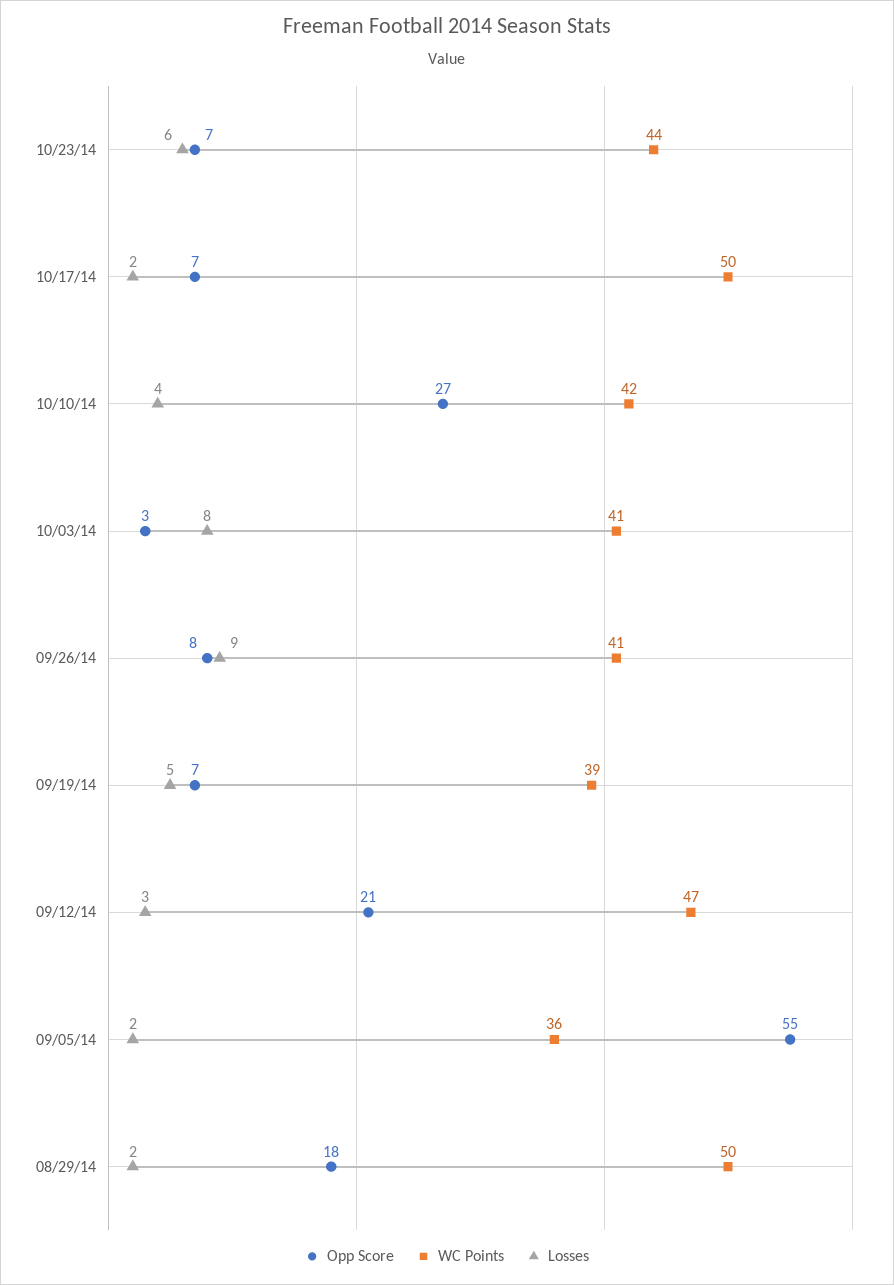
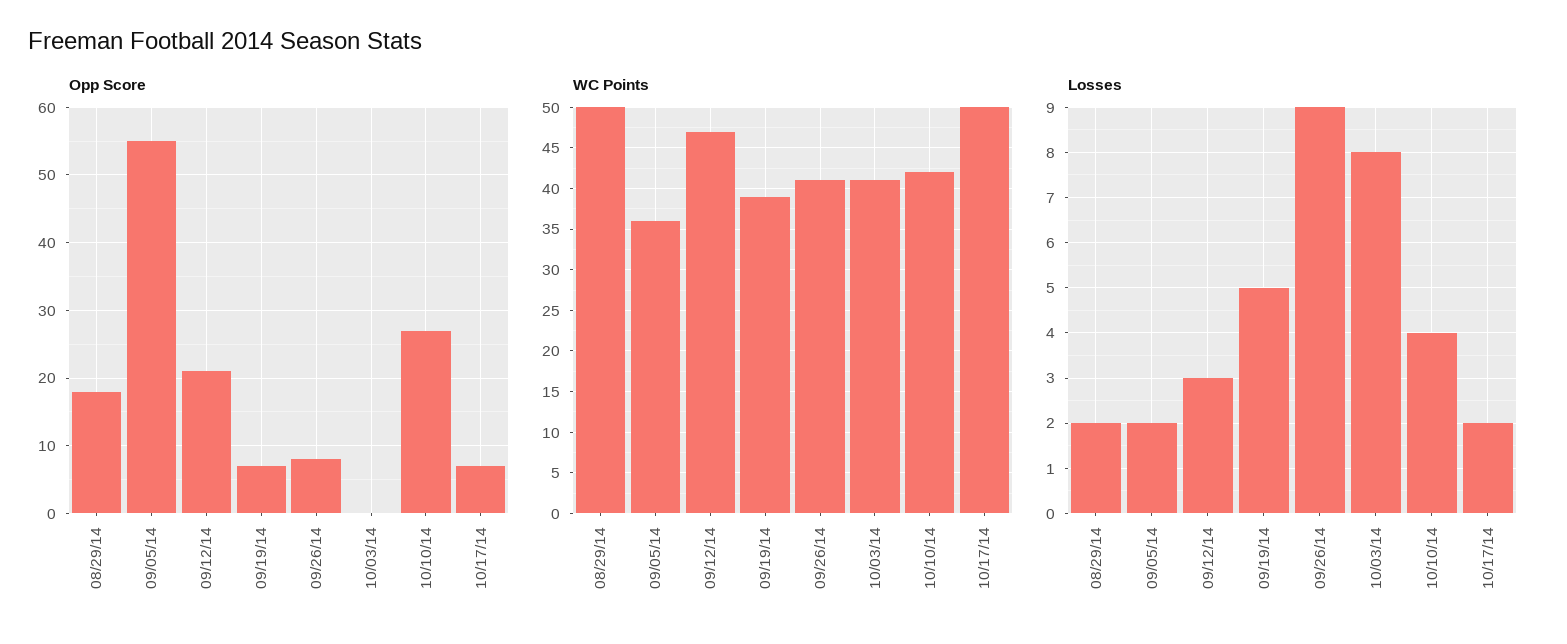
  {
    "Opp Score": {
-     "10/23/14": 7,
      "10/17/14": 7,
      "10/10/14": 27,
-     "10/03/14": 3,
+     "10/03/14": 0,
      "09/26/14": 8,
      "09/19/14": 7,
      "09/12/14": 21,
      "09/05/14": 55,
      "08/29/14": 18
    },
    "WC Points": {
-     "10/23/14": 44,
      "10/17/14": 50,
      "10/10/14": 42,
      "10/03/14": 41,
      "09/26/14": 41,
      "09/19/14": 39,
      "09/12/14": 47,
      "09/05/14": 36,
      "08/29/14": 50
    },
    "Losses": {
-     "10/23/14": 6,
      "10/17/14": 2,
      "10/10/14": 4,
      "10/03/14": 8,
      "09/26/14": 9,
      "09/19/14": 5,
      "09/12/14": 3,
      "09/05/14": 2,
      "08/29/14": 2
    }
  }

